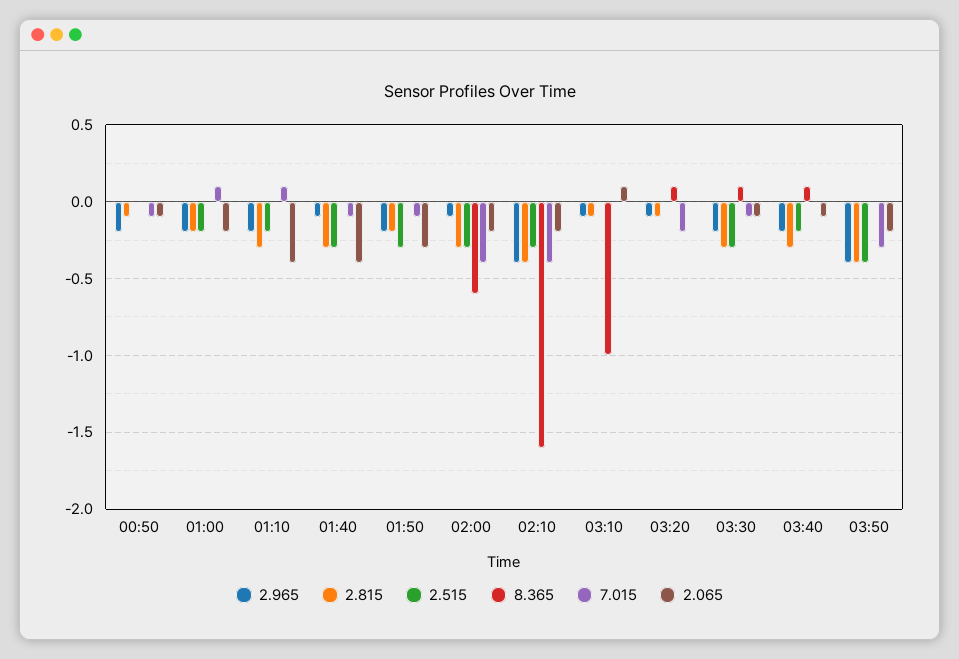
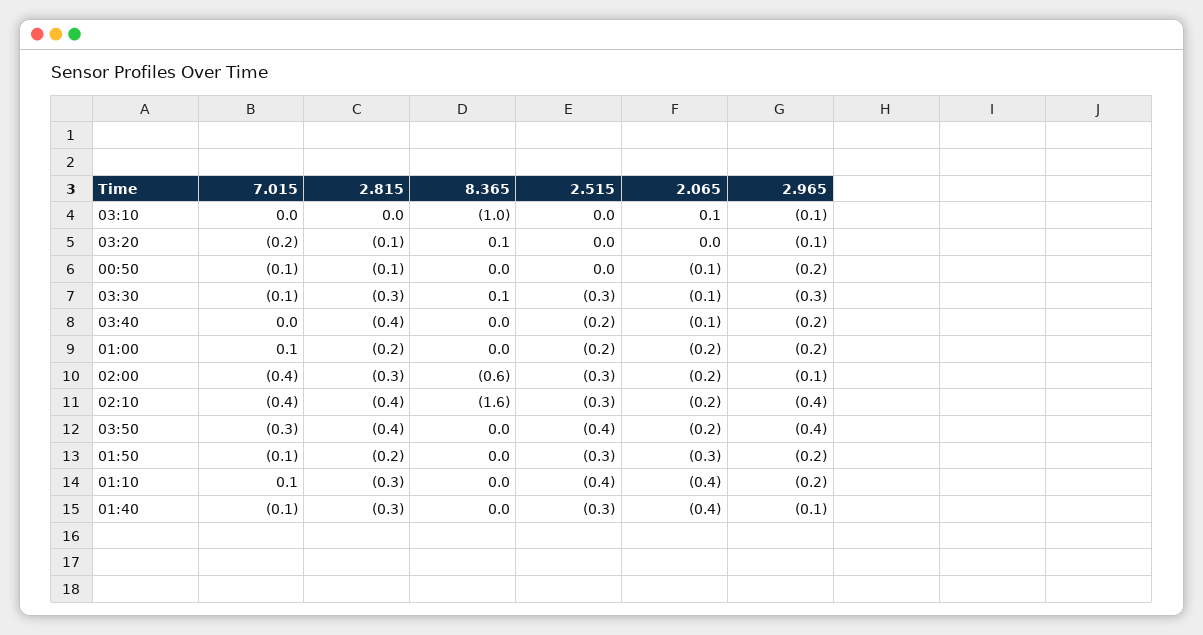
  {
    "2.965": {
      "00:50": -0.2,
      "01:00": -0.2,
      "01:10": -0.2,
      "01:40": -0.1,
      "01:50": -0.2,
      "02:00": -0.1,
      "02:10": -0.4,
      "03:10": -0.1,
      "03:20": -0.1,
-     "03:30": -0.2,
+     "03:30": -0.3,
      "03:40": -0.2,
      "03:50": -0.4
    },
    "2.815": {
      "00:50": -0.1,
      "01:00": -0.2,
      "01:10": -0.3,
      "01:40": -0.3,
      "01:50": -0.2,
      "02:00": -0.3,
      "02:10": -0.4,
-     "03:10": -0.1,
+     "03:10": 0,
      "03:20": -0.1,
      "03:30": -0.3,
-     "03:40": -0.3,
+     "03:40": -0.4,
      "03:50": -0.4
    },
    "2.515": {
      "00:50": 0,
      "01:00": -0.2,
-     "01:10": -0.2,
+     "01:10": -0.4,
      "01:40": -0.3,
      "01:50": -0.3,
      "02:00": -0.3,
      "02:10": -0.3,
      "03:10": 0,
      "03:20": 0,
      "03:30": -0.3,
      "03:40": -0.2,
      "03:50": -0.4
    },
    "8.365": {
      "00:50": 0,
      "01:00": 0,
      "01:10": 0,
      "01:40": 0,
      "01:50": 0,
      "02:00": -0.6,
      "02:10": -1.6,
      "03:10": -1,
      "03:20": 0.1,
      "03:30": 0.1,
-     "03:40": 0.1,
+     "03:40": 0,
      "03:50": 0
    },
    "7.015": {
      "00:50": -0.1,
      "01:00": 0.1,
      "01:10": 0.1,
      "01:40": -0.1,
      "01:50": -0.1,
      "02:00": -0.4,
      "02:10": -0.4,
      "03:10": 0,
      "03:20": -0.2,
      "03:30": -0.1,
      "03:40": 0,
      "03:50": -0.3
    },
    "2.065": {
      "00:50": -0.1,
      "01:00": -0.2,
      "01:10": -0.4,
      "01:40": -0.4,
      "01:50": -0.3,
      "02:00": -0.2,
      "02:10": -0.2,
      "03:10": 0.1,
      "03:20": 0,
      "03:30": -0.1,
      "03:40": -0.1,
      "03:50": -0.2
    }
  }

